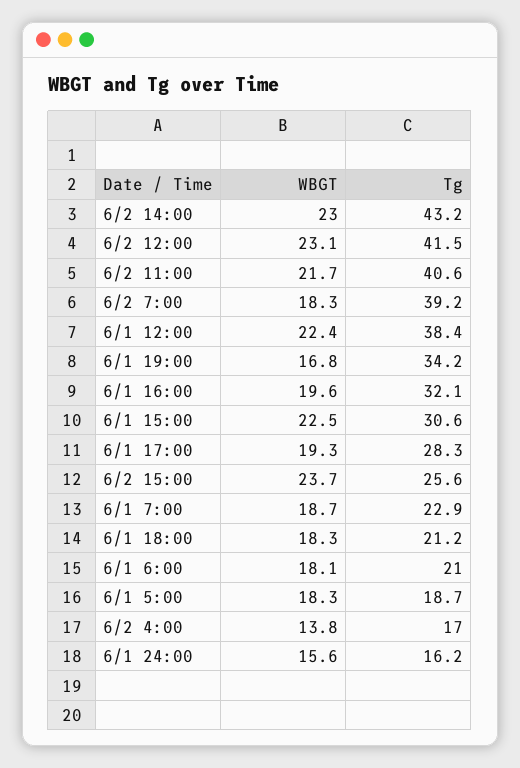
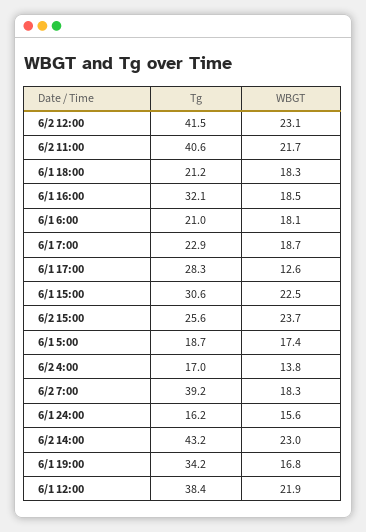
  {
    "WBGT": {
      "6/2 14:00": 23,
      "6/2 12:00": 23.1,
      "6/2 11:00": 21.7,
      "6/2 7:00": 18.3,
-     "6/1 12:00": 22.4,
+     "6/1 12:00": 21.9,
      "6/1 19:00": 16.8,
-     "6/1 16:00": 19.6,
+     "6/1 16:00": 18.5,
      "6/1 15:00": 22.5,
-     "6/1 17:00": 19.3,
+     "6/1 17:00": 12.6,
      "6/2 15:00": 23.7,
      "6/1 7:00": 18.7,
      "6/1 18:00": 18.3,
      "6/1 6:00": 18.1,
-     "6/1 5:00": 18.3,
+     "6/1 5:00": 17.4,
      "6/2 4:00": 13.8,
      "6/1 24:00": 15.6
    },
    "Tg": {
      "6/2 14:00": 43.2,
      "6/2 12:00": 41.5,
      "6/2 11:00": 40.6,
      "6/2 7:00": 39.2,
      "6/1 12:00": 38.4,
      "6/1 19:00": 34.2,
      "6/1 16:00": 32.1,
      "6/1 15:00": 30.6,
      "6/1 17:00": 28.3,
      "6/2 15:00": 25.6,
      "6/1 7:00": 22.9,
      "6/1 18:00": 21.2,
      "6/1 6:00": 21,
      "6/1 5:00": 18.7,
      "6/2 4:00": 17,
      "6/1 24:00": 16.2
    }
  }

